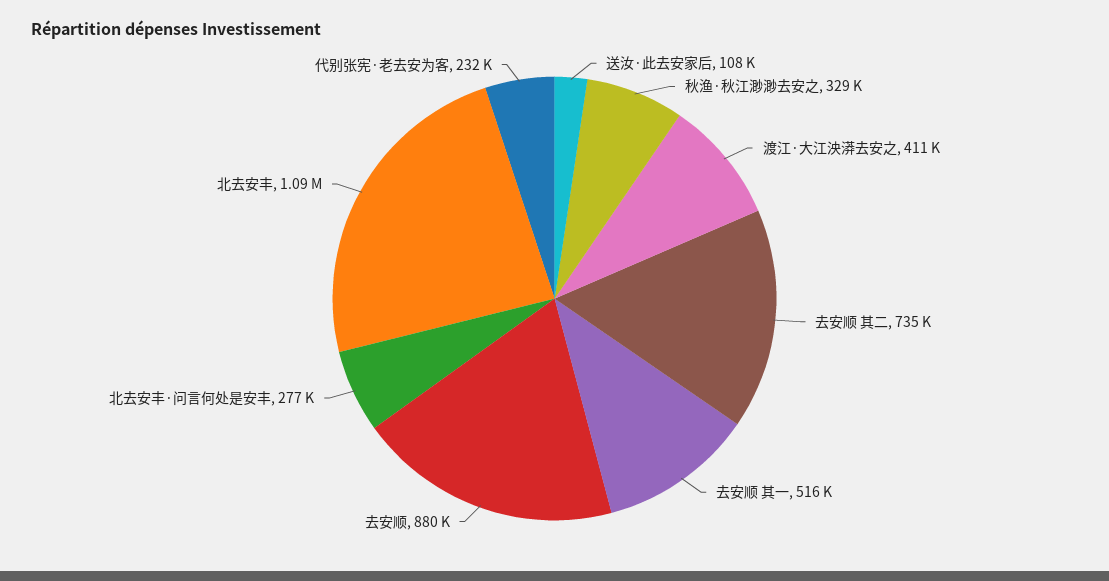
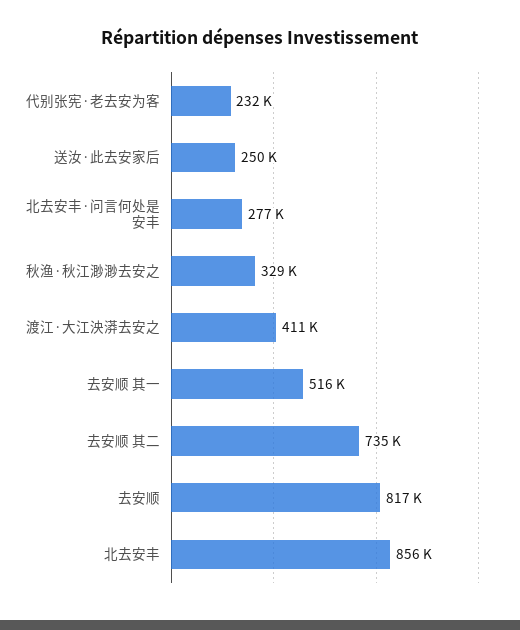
  {
-   "送汝·此去安家后": 108000,
+   "送汝·此去安家后": 250000,
    "秋渔·秋江渺渺去安之": 329000,
    "渡江·大江泱漭去安之": 411000,
    "去安顺 其二": 735000,
    "去安顺 其一": 516000,
-   "去安顺": 880000,
+   "去安顺": 817000,
    "北去安丰·问言何处是安丰": 277000,
-   "北去安丰": 1090000,
+   "北去安丰": 856000,
    "代别张宪·老去安为客": 232000
  }

